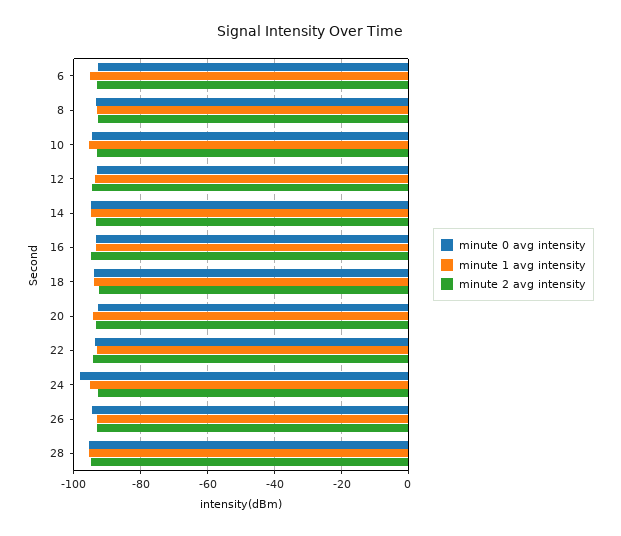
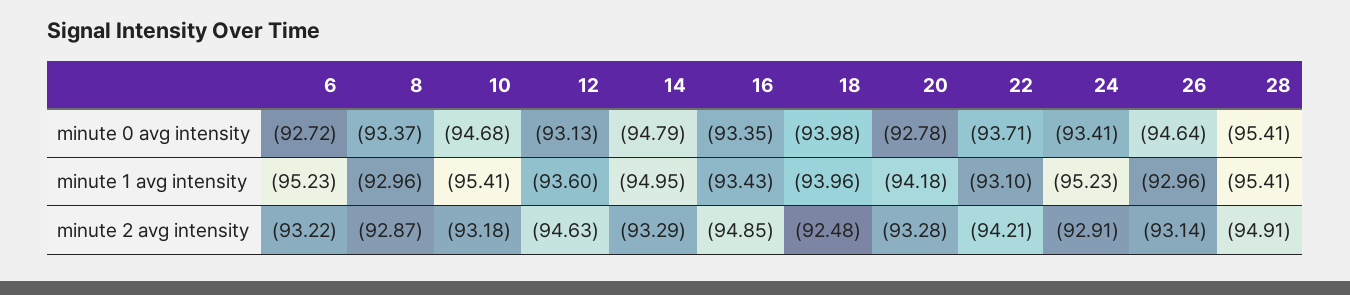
  {
    "minute 0 avg intensity": {
      "6": -92.72,
      "8": -93.37,
      "10": -94.68,
      "12": -93.13,
      "14": -94.79,
      "16": -93.35,
      "18": -93.98,
      "20": -92.78,
      "22": -93.71,
-     "24": -98,
+     "24": -93.41,
      "26": -94.64,
      "28": -95.41
    },
    "minute 1 avg intensity": {
      "6": -95.23,
      "8": -92.96,
      "10": -95.41,
      "12": -93.6,
      "14": -94.95,
      "16": -93.43,
      "18": -93.96,
      "20": -94.18,
      "22": -93.1,
      "24": -95.23,
      "26": -92.96,
      "28": -95.41
    },
    "minute 2 avg intensity": {
      "6": -93.22,
      "8": -92.87,
      "10": -93.18,
      "12": -94.63,
      "14": -93.29,
      "16": -94.85,
      "18": -92.48,
      "20": -93.28,
      "22": -94.21,
      "24": -92.91,
      "26": -93.14,
      "28": -94.91
    }
  }

